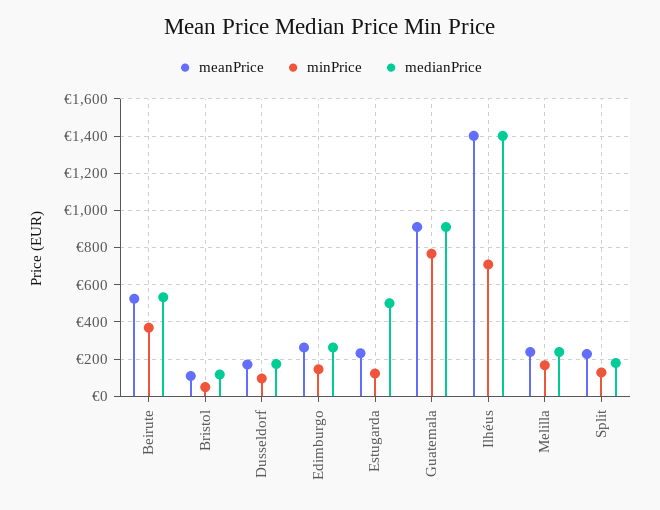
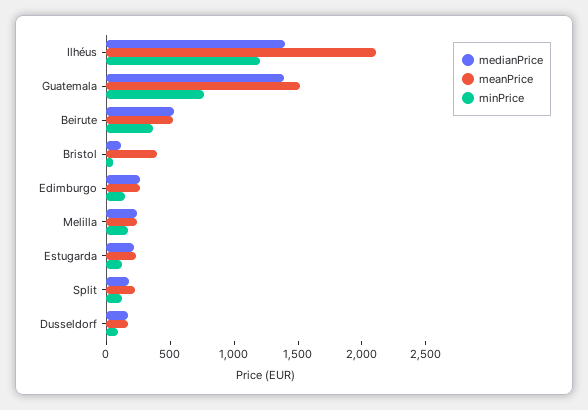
  {
    "meanPrice": {
      "Beirute": 500,
-     "Bristol": 100,
+     "Bristol": 400,
      "Dusseldorf": 150,
      "Edimburgo": 250,
      "Estugarda": 250,
-     "Guatemala": 900,
+     "Guatemala": 1500,
-     "Ilhéus": 1400,
+     "Ilhéus": 2100,
      "Melilla": 250,
      "Split": 250
    },
    "minPrice": {
      "Beirute": 350,
      "Bristol": 50,
      "Dusseldorf": 100,
      "Edimburgo": 150,
      "Estugarda": 100,
      "Guatemala": 750,
-     "Ilhéus": 700,
+     "Ilhéus": 1200,
      "Melilla": 150,
      "Split": 150
    },
    "medianPrice": {
      "Beirute": 550,
      "Bristol": 100,
      "Dusseldorf": 150,
      "Edimburgo": 250,
-     "Estugarda": 500,
+     "Estugarda": 200,
-     "Guatemala": 900,
+     "Guatemala": 1400,
      "Ilhéus": 1400,
      "Melilla": 250,
      "Split": 200
    }
  }

